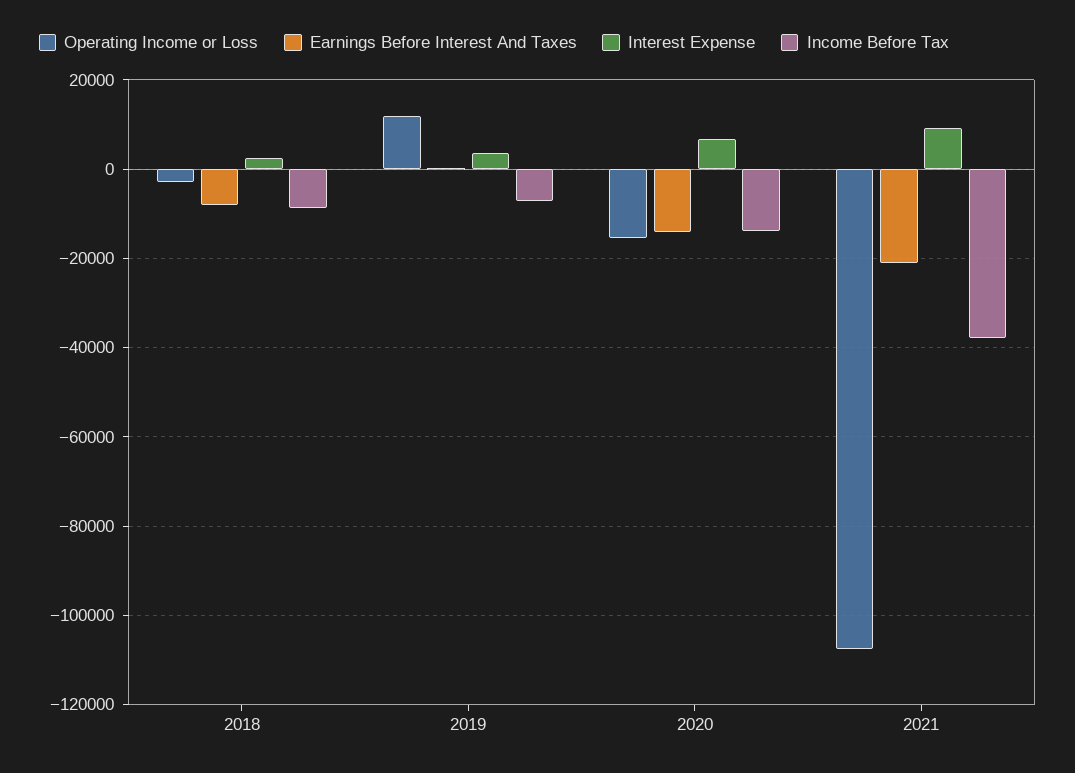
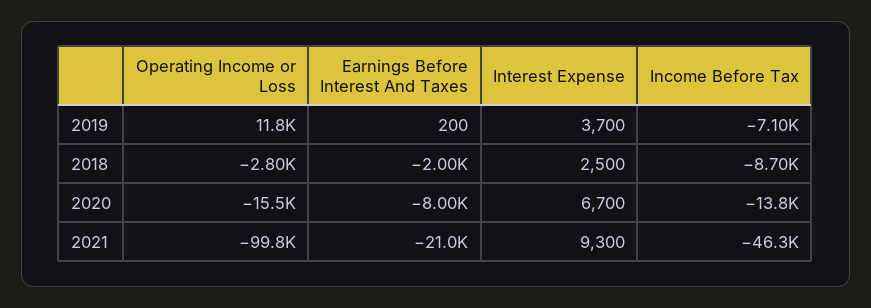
  {
    "Operating Income or Loss": {
      "2018": -2800,
      "2019": 11800,
      "2020": -15500,
-     "2021": -108000
+     "2021": -99800
    },
    "Earnings Before Interest And Taxes": {
-     "2018": -8000,
+     "2018": -2000,
      "2019": 200,
-     "2020": -14000,
+     "2020": -8000,
      "2021": -21000
    },
    "Interest Expense": {
      "2018": 2500,
      "2019": 3700,
      "2020": 6700,
      "2021": 9300
    },
    "Income Before Tax": {
      "2018": -8700,
      "2019": -7100,
      "2020": -13800,
-     "2021": -38000
+     "2021": -46300
    }
  }

